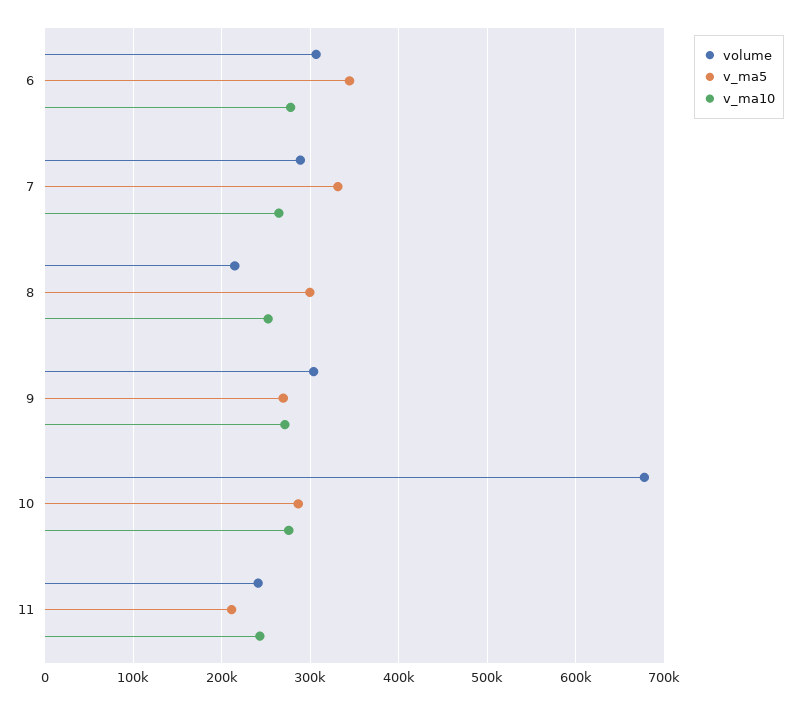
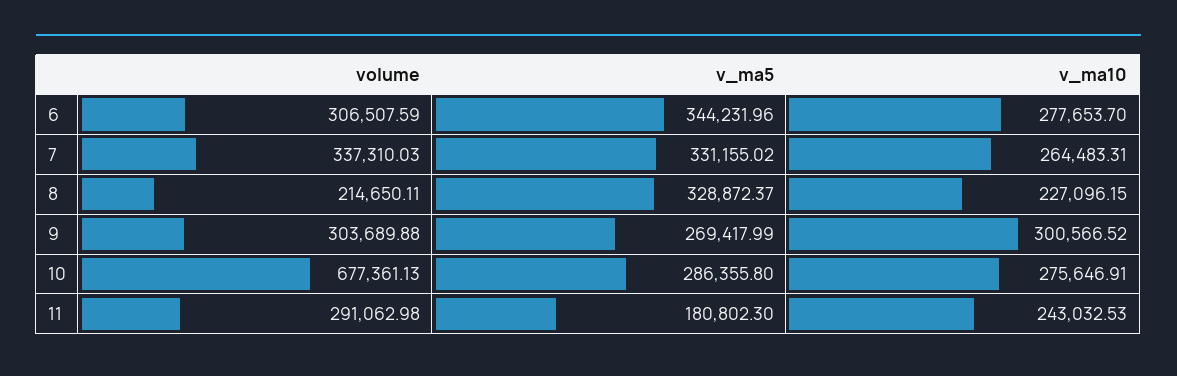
  {
    "volume": {
      "6": 306507.59,
-     "7": 290000,
+     "7": 337310.03,
      "8": 214650.11,
      "9": 303689.88,
      "10": 677361.13,
-     "11": 240000
+     "11": 291062.98
    },
    "v_ma5": {
      "6": 344231.96,
      "7": 331155.02,
-     "8": 300000,
+     "8": 328872.37,
      "9": 269417.99,
      "10": 286355.8,
-     "11": 210000
+     "11": 180802.3
    },
    "v_ma10": {
      "6": 277653.7,
      "7": 264483.31,
-     "8": 250000,
+     "8": 227096.15,
-     "9": 270000,
+     "9": 300566.52,
      "10": 275646.91,
      "11": 243032.53
    }
  }

